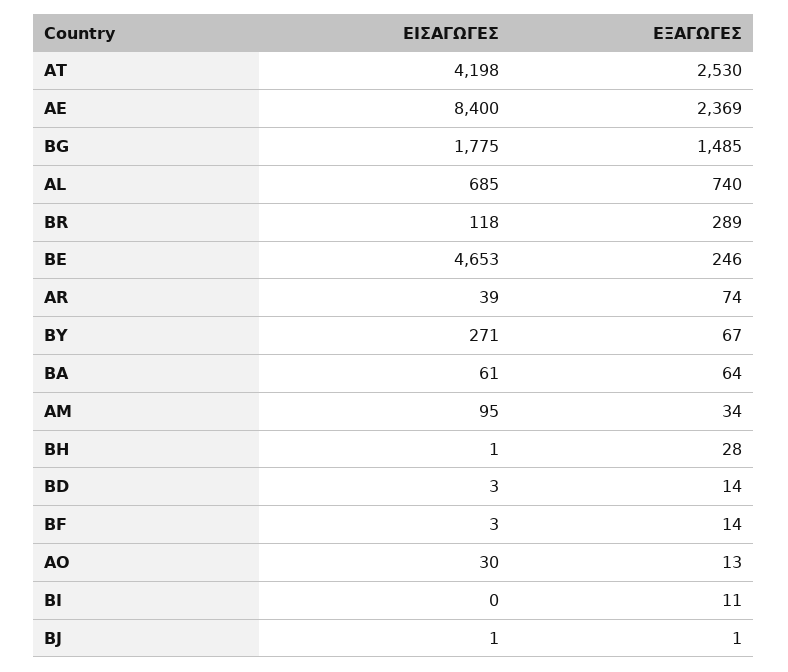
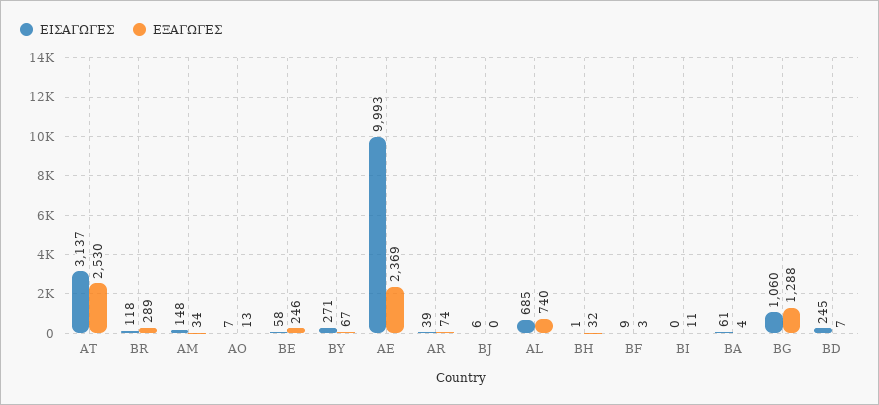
  {
    "ΕΙΣΑΓΩΓΕΣ": {
-     "AT": 4198,
+     "AT": 3137,
-     "AE": 8400,
+     "AE": 9993,
-     "BG": 1775,
+     "BG": 1060,
      "AL": 685,
      "BR": 118,
-     "BE": 4653,
+     "BE": 58,
      "AR": 39,
      "BY": 271,
      "BA": 61,
-     "AM": 95,
+     "AM": 148,
      "BH": 1,
-     "BD": 3,
+     "BD": 245,
-     "BF": 3,
+     "BF": 9,
-     "AO": 30,
+     "AO": 7,
      "BI": 0,
-     "BJ": 1
+     "BJ": 6
    },
    "ΕΞΑΓΩΓΕΣ": {
      "AT": 2530,
      "AE": 2369,
-     "BG": 1485,
+     "BG": 1288,
      "AL": 740,
      "BR": 289,
      "BE": 246,
      "AR": 74,
      "BY": 67,
-     "BA": 64,
+     "BA": 4,
      "AM": 34,
-     "BH": 28,
+     "BH": 32,
-     "BD": 14,
+     "BD": 7,
-     "BF": 14,
+     "BF": 3,
      "AO": 13,
      "BI": 11,
-     "BJ": 1
+     "BJ": 0
    }
  }

